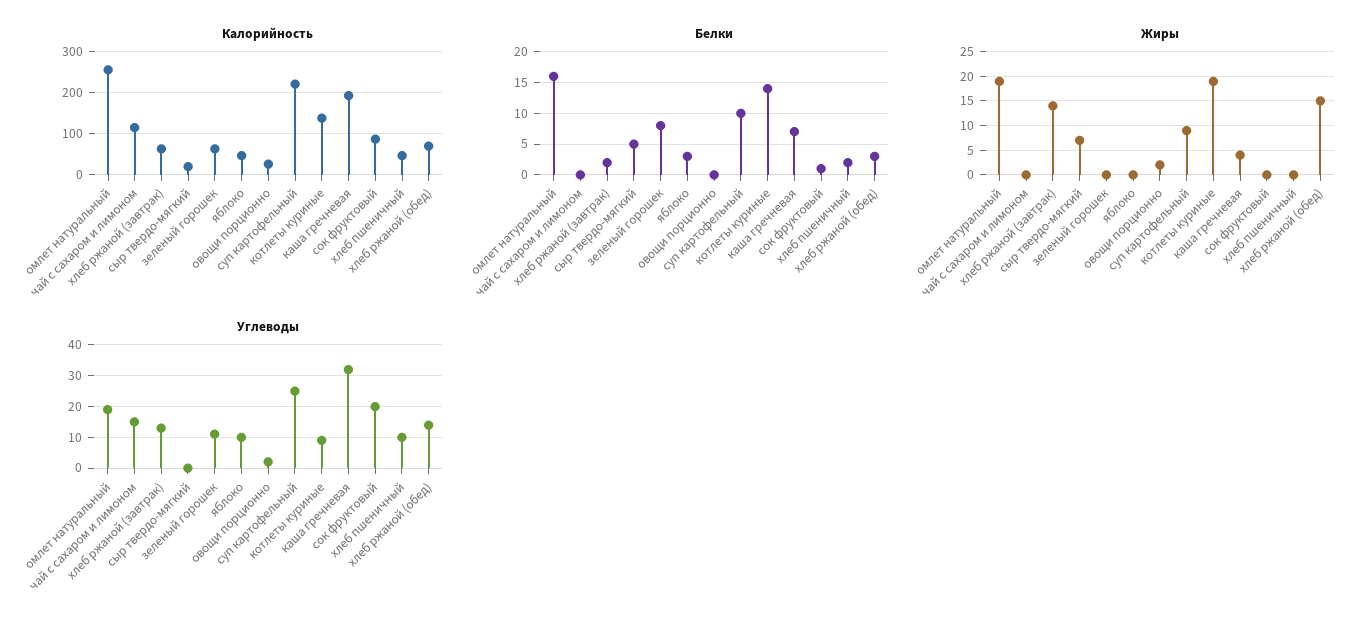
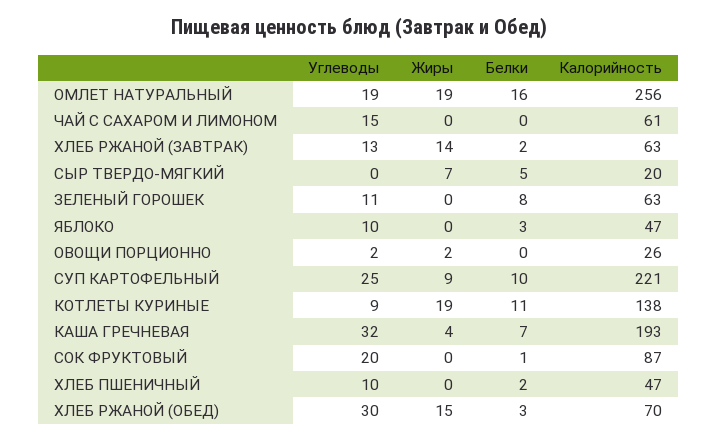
  {
    "Калорийность": {
      "омлет натуральный": 256,
-     "чай с сахаром и лимоном": 120,
+     "чай с сахаром и лимоном": 61,
      "хлеб ржаной (завтрак)": 63,
      "сыр твердо-мягкий": 20,
      "зеленый горошек": 63,
      "яблоко": 47,
      "овощи порционно": 26,
      "суп картофельный": 221,
      "котлеты куриные": 138,
      "каша гречневая": 193,
      "сок фруктовый": 87,
      "хлеб пшеничный": 47,
      "хлеб ржаной (обед)": 70
    },
    "Белки": {
      "омлет натуральный": 16,
      "чай с сахаром и лимоном": 0,
      "хлеб ржаной (завтрак)": 2,
      "сыр твердо-мягкий": 5,
      "зеленый горошек": 8,
      "яблоко": 3,
      "овощи порционно": 0,
      "суп картофельный": 10,
-     "котлеты куриные": 14,
+     "котлеты куриные": 11,
      "каша гречневая": 7,
      "сок фруктовый": 1,
      "хлеб пшеничный": 2,
      "хлеб ржаной (обед)": 3
    },
    "Жиры": {
      "омлет натуральный": 19,
      "чай с сахаром и лимоном": 0,
      "хлеб ржаной (завтрак)": 14,
      "сыр твердо-мягкий": 7,
      "зеленый горошек": 0,
      "яблоко": 0,
      "овощи порционно": 2,
      "суп картофельный": 9,
      "котлеты куриные": 19,
      "каша гречневая": 4,
      "сок фруктовый": 0,
      "хлеб пшеничный": 0,
      "хлеб ржаной (обед)": 15
    },
    "Углеводы": {
      "омлет натуральный": 19,
      "чай с сахаром и лимоном": 15,
      "хлеб ржаной (завтрак)": 13,
      "сыр твердо-мягкий": 0,
      "зеленый горошек": 11,
      "яблоко": 10,
      "овощи порционно": 2,
      "суп картофельный": 25,
      "котлеты куриные": 9,
      "каша гречневая": 32,
      "сок фруктовый": 20,
      "хлеб пшеничный": 10,
-     "хлеб ржаной (обед)": 15
+     "хлеб ржаной (обед)": 30
    }
  }

